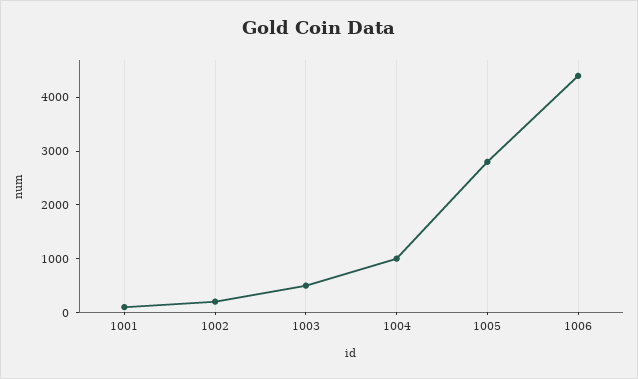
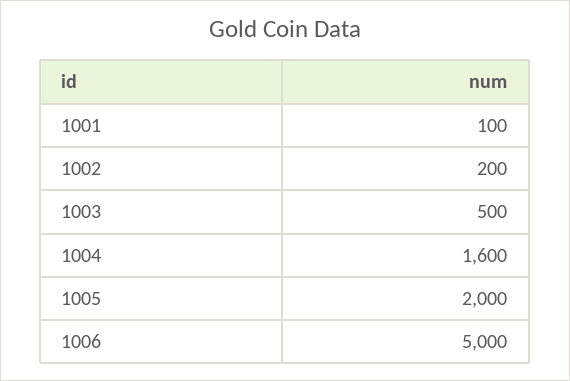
  {
    "1001": 100,
    "1002": 200,
    "1003": 500,
-   "1004": 1000,
+   "1004": 1600,
-   "1005": 2800,
+   "1005": 2000,
-   "1006": 4400
+   "1006": 5000
  }

